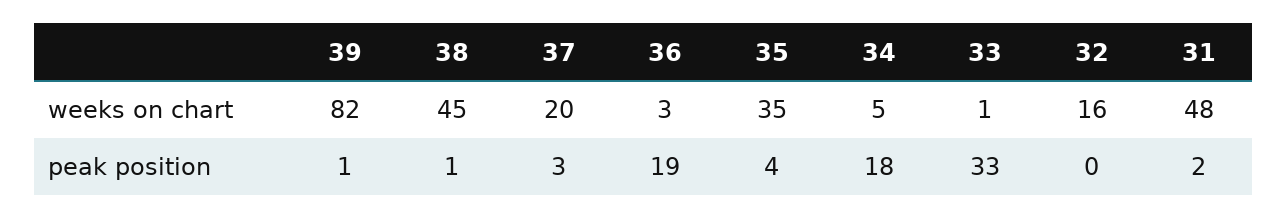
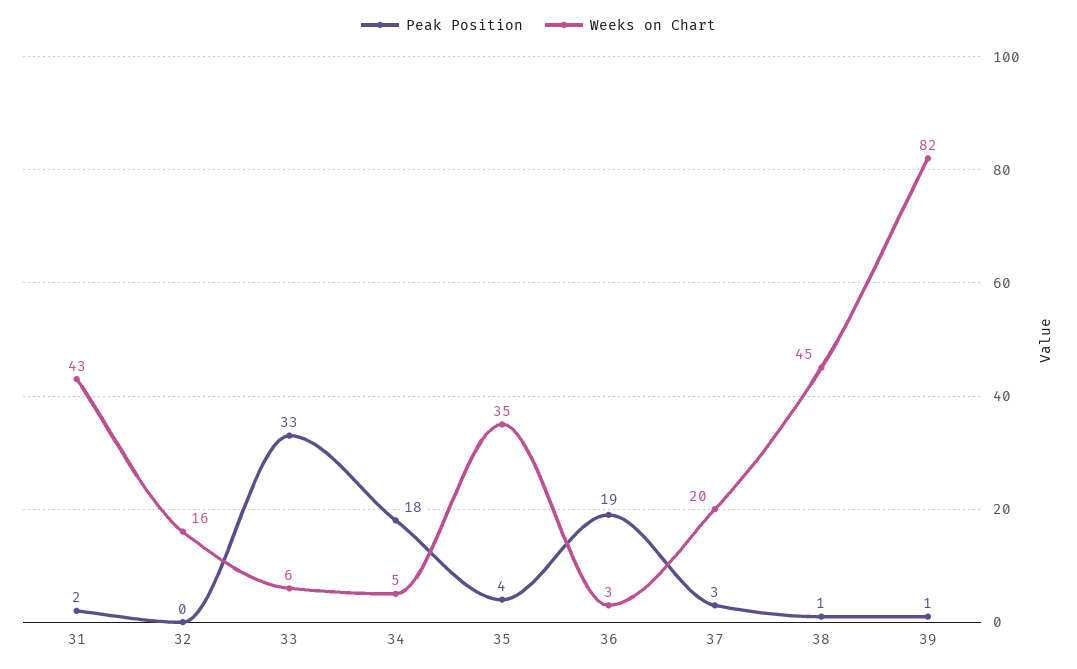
  {
    "weeks on chart": {
      "39": 82,
      "38": 45,
      "37": 20,
      "36": 3,
      "35": 35,
      "34": 5,
-     "33": 1,
+     "33": 6,
      "32": 16,
-     "31": 48
+     "31": 43
    },
    "peak position": {
      "39": 1,
      "38": 1,
      "37": 3,
      "36": 19,
      "35": 4,
      "34": 18,
      "33": 33,
      "32": 0,
      "31": 2
    }
  }

